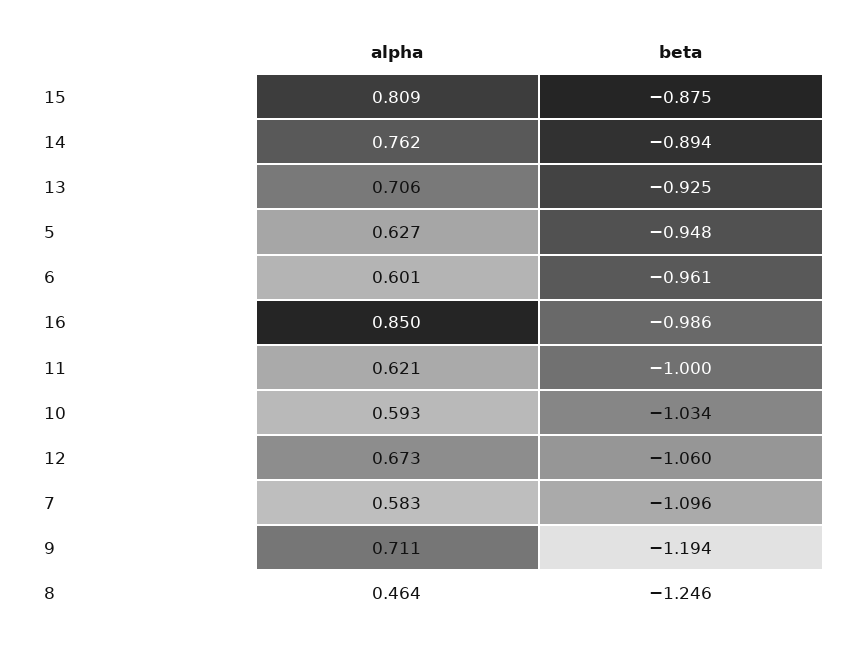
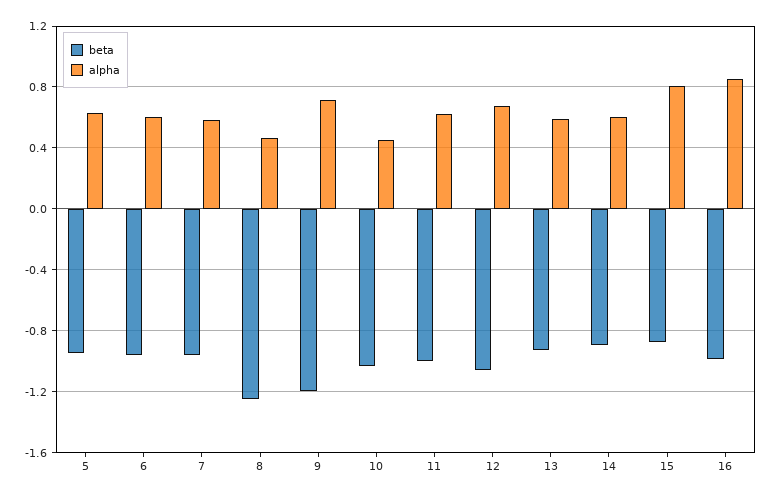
  {
    "alpha": {
      "15": 0.809,
-     "14": 0.762,
+     "14": 0.6,
-     "13": 0.706,
+     "13": 0.6,
      "5": 0.627,
      "6": 0.601,
      "16": 0.85,
      "11": 0.621,
-     "10": 0.593,
+     "10": 0.45,
      "12": 0.673,
      "7": 0.583,
      "9": 0.711,
      "8": 0.464
    },
    "beta": {
      "15": -0.875,
      "14": -0.894,
      "13": -0.925,
      "5": -0.948,
      "6": -0.961,
      "16": -0.986,
      "11": -1,
      "10": -1.034,
      "12": -1.06,
-     "7": -1.096,
+     "7": -0.95,
      "9": -1.194,
      "8": -1.246
    }
  }

